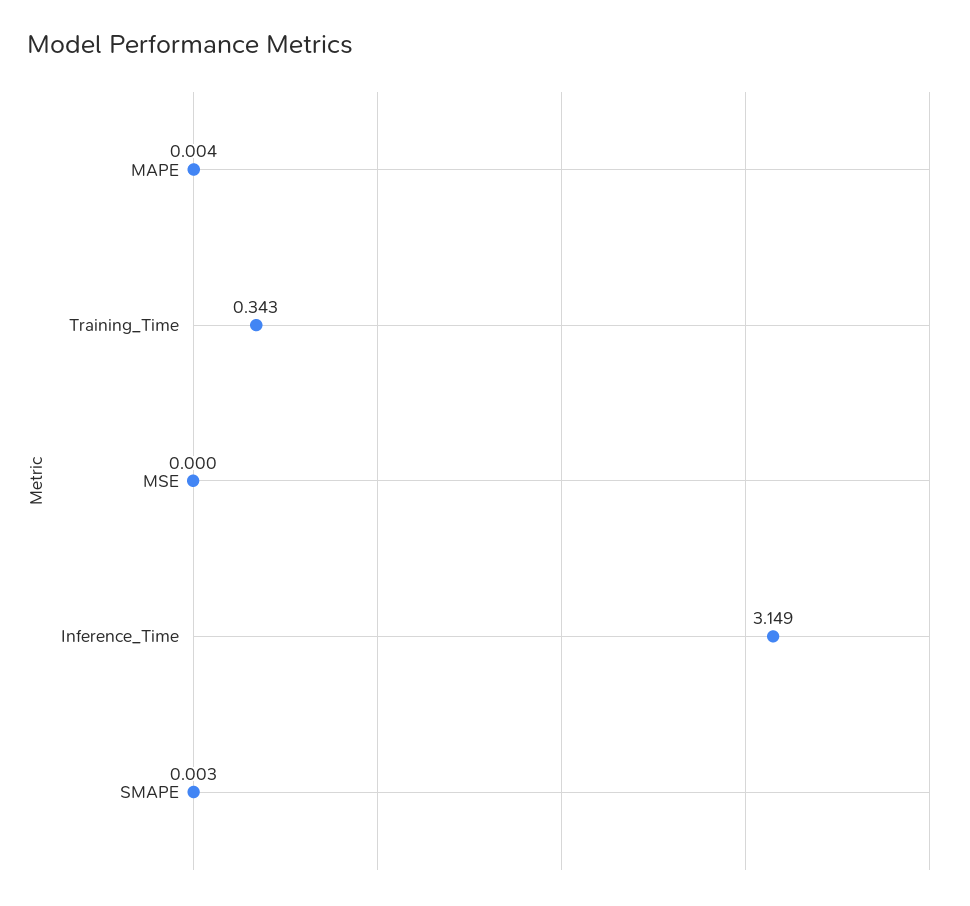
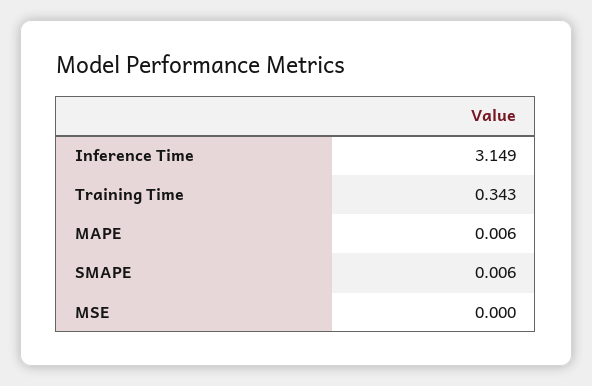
  {
-   "MAPE": 0.004,
+   "MAPE": 0.006,
    "Training_Time": 0.343,
    "MSE": 0,
    "Inference_Time": 3.149,
-   "SMAPE": 0.003
+   "SMAPE": 0.006
  }

